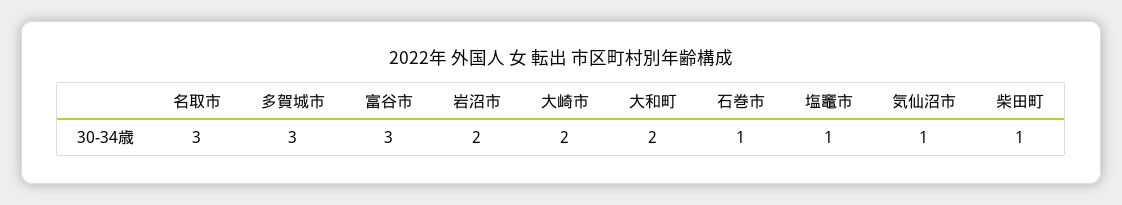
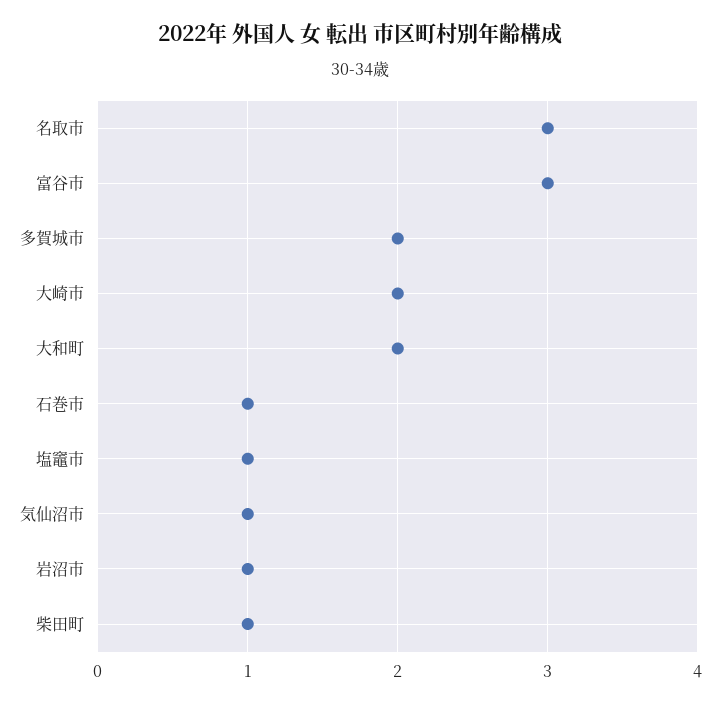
  {
    "名取市": 3,
-   "多賀城市": 3,
+   "多賀城市": 2,
    "富谷市": 3,
-   "岩沼市": 2,
+   "岩沼市": 1,
    "大崎市": 2,
    "大和町": 2,
    "石巻市": 1,
    "塩竈市": 1,
    "気仙沼市": 1,
    "柴田町": 1
  }

